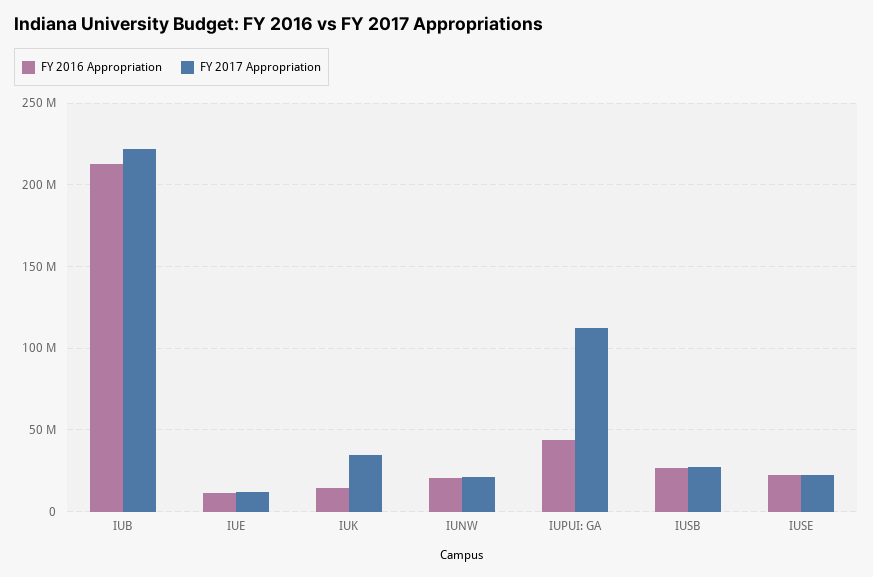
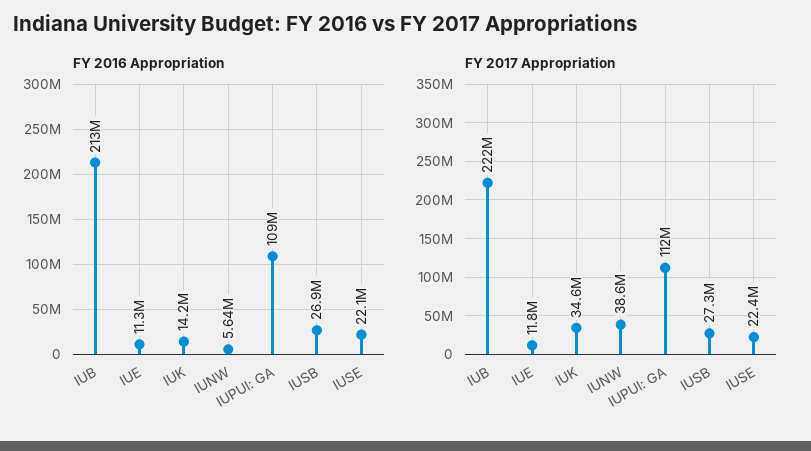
  {
    "FY 2016 Appropriation": {
      "IUB": 213000000,
      "IUE": 11300000,
      "IUK": 14200000,
-     "IUNW": 20000000,
+     "IUNW": 5640000,
-     "IUPUI: GA": 45000000,
+     "IUPUI: GA": 109000000,
      "IUSB": 26900000,
      "IUSE": 22100000
    },
    "FY 2017 Appropriation": {
      "IUB": 222000000,
      "IUE": 11800000,
      "IUK": 34600000,
-     "IUNW": 20000000,
+     "IUNW": 38600000,
      "IUPUI: GA": 112000000,
      "IUSB": 27300000,
      "IUSE": 22400000
    }
  }

